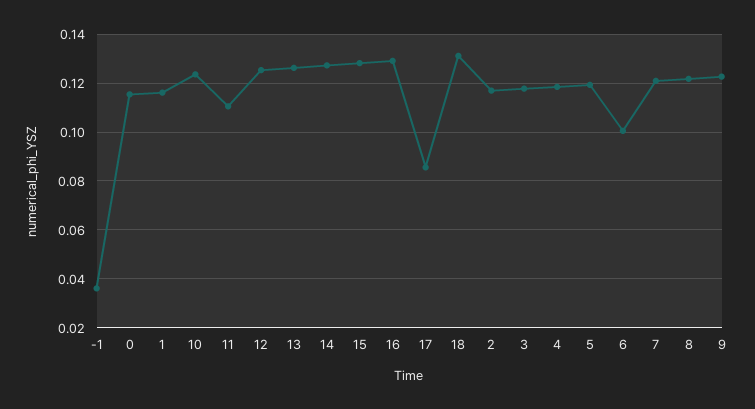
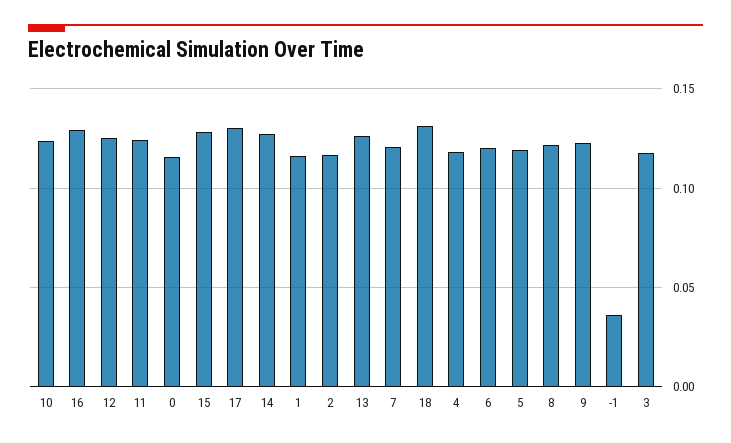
  {
    "-1": 0.035,
    "0": 0.115,
    "1": 0.115,
    "10": 0.1225,
-   "11": 0.11,
+   "11": 0.125,
    "12": 0.125,
    "13": 0.125,
    "14": 0.1275,
    "15": 0.1275,
    "16": 0.13,
-   "17": 0.085,
+   "17": 0.13,
    "18": 0.13,
    "2": 0.1175,
    "3": 0.1175,
    "4": 0.1175,
    "5": 0.12,
-   "6": 0.1,
+   "6": 0.12,
    "7": 0.12,
    "8": 0.1225,
    "9": 0.1225
  }

